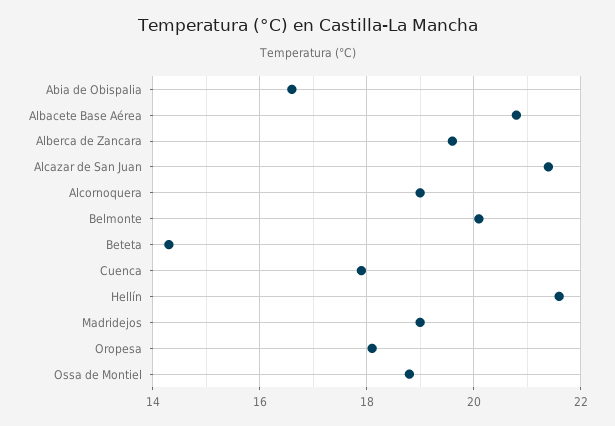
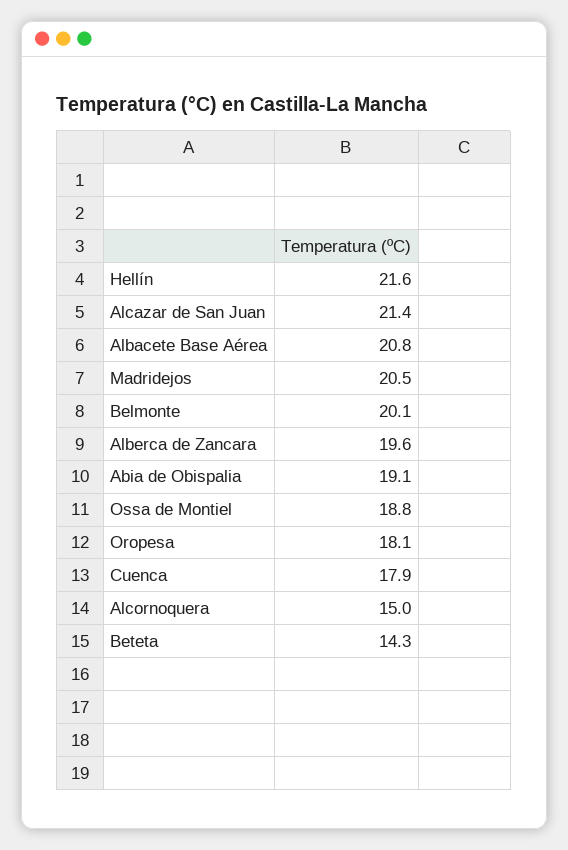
  {
-   "Abia de Obispalia": 16.5,
+   "Abia de Obispalia": 19.1,
    "Albacete Base Aérea": 20.8,
    "Alberca de Zancara": 19.6,
    "Alcazar de San Juan": 21.4,
-   "Alcornoquera": 19,
+   "Alcornoquera": 15,
    "Belmonte": 20.1,
    "Beteta": 14.3,
    "Cuenca": 17.9,
    "Hellín": 21.6,
-   "Madridejos": 19,
+   "Madridejos": 20.5,
    "Oropesa": 18.1,
    "Ossa de Montiel": 18.8
  }

